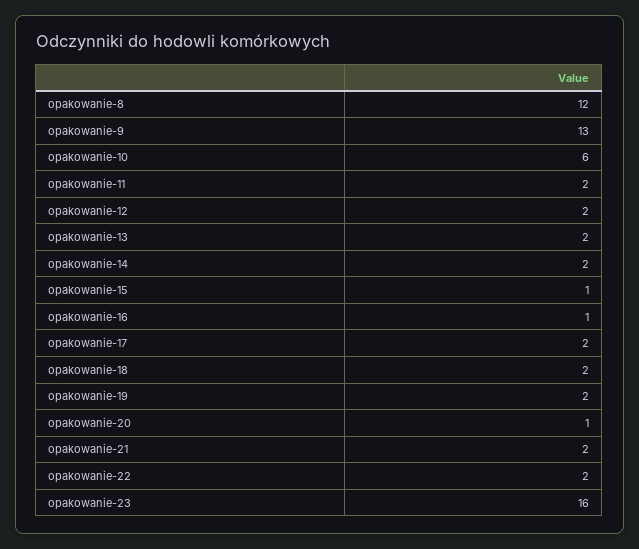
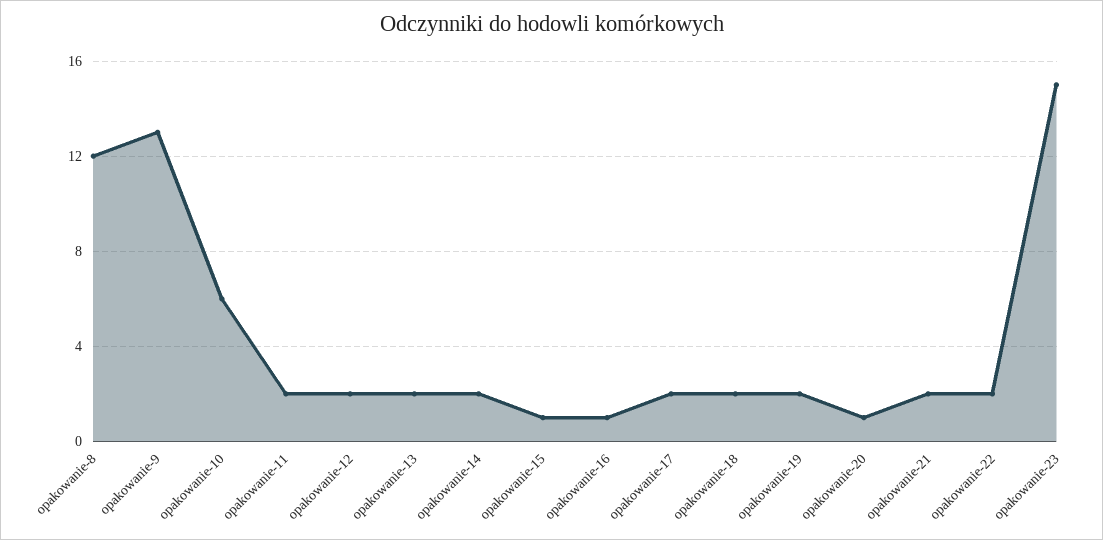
  {
    "opakowanie-8": 12,
    "opakowanie-9": 13,
    "opakowanie-10": 6,
    "opakowanie-11": 2,
    "opakowanie-12": 2,
    "opakowanie-13": 2,
    "opakowanie-14": 2,
    "opakowanie-15": 1,
    "opakowanie-16": 1,
    "opakowanie-17": 2,
    "opakowanie-18": 2,
    "opakowanie-19": 2,
    "opakowanie-20": 1,
    "opakowanie-21": 2,
    "opakowanie-22": 2,
-   "opakowanie-23": 16
+   "opakowanie-23": 15
  }

